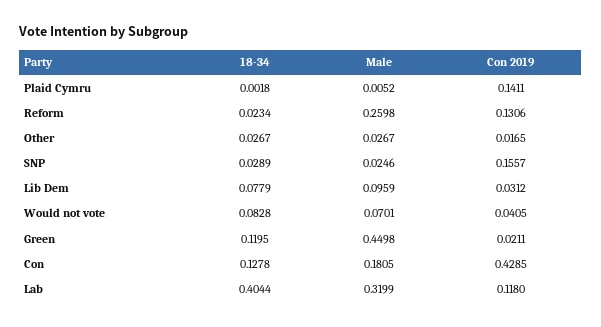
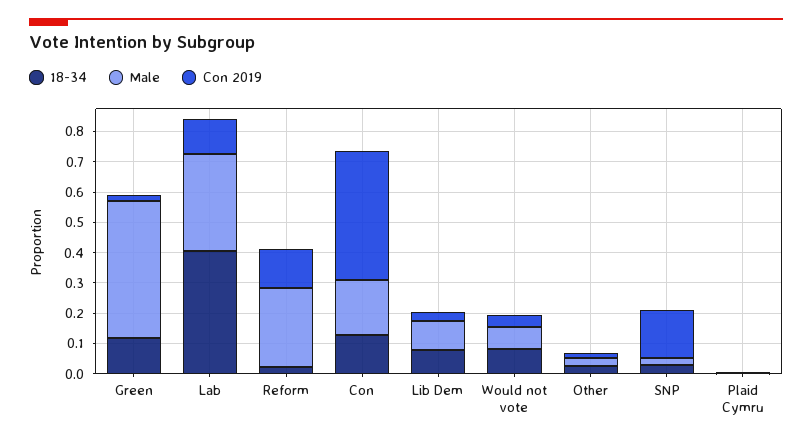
  {
    "18-34": {
      "Plaid Cymru": 0.0018,
      "Reform": 0.0234,
      "Other": 0.0267,
      "SNP": 0.0289,
      "Lib Dem": 0.0779,
      "Would not vote": 0.0828,
      "Green": 0.1195,
      "Con": 0.1278,
      "Lab": 0.4044
    },
    "Male": {
      "Plaid Cymru": 0.0052,
      "Reform": 0.2598,
      "Other": 0.0267,
      "SNP": 0.0246,
      "Lib Dem": 0.0959,
      "Would not vote": 0.0701,
      "Green": 0.4498,
      "Con": 0.1805,
      "Lab": 0.3199
    },
    "Con 2019": {
-     "Plaid Cymru": 0.1411,
+     "Plaid Cymru": 0,
      "Reform": 0.1306,
      "Other": 0.0165,
      "SNP": 0.1557,
      "Lib Dem": 0.0312,
      "Would not vote": 0.0405,
      "Green": 0.0211,
      "Con": 0.4285,
      "Lab": 0.118
    }
  }

